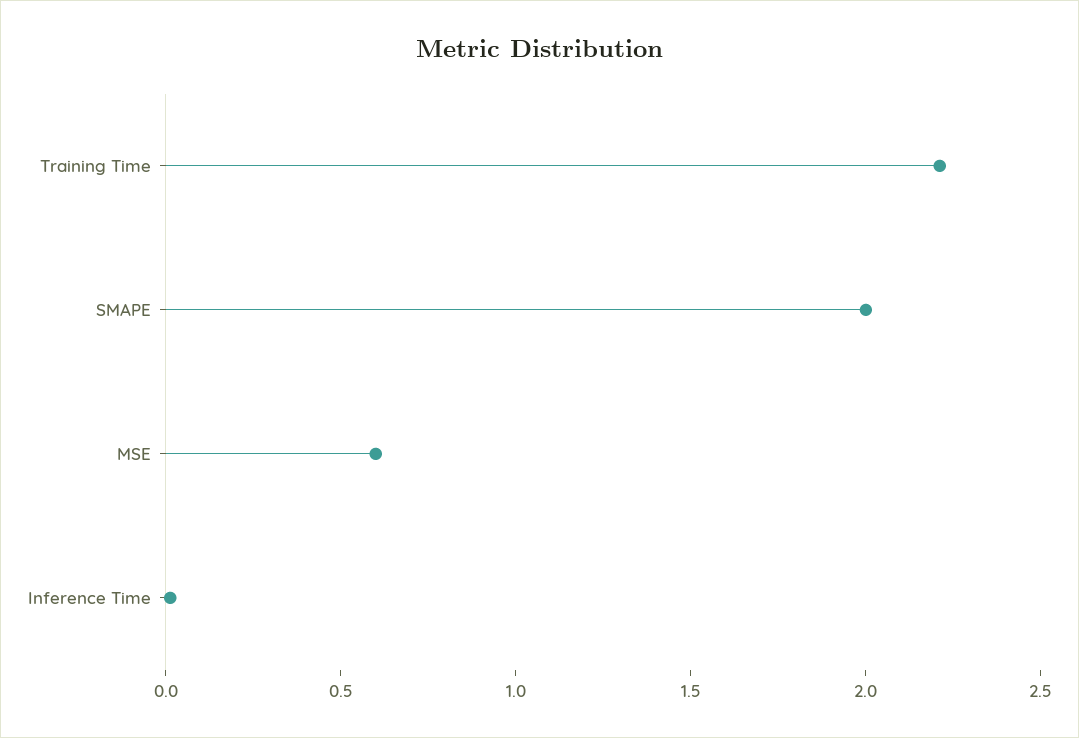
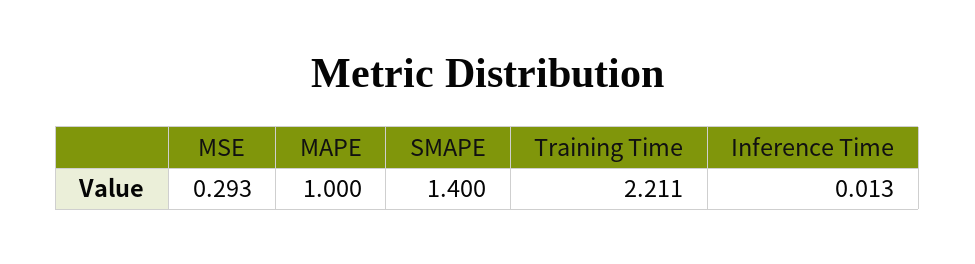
  {
    "Training Time": 2.211,
-   "SMAPE": 2,
+   "SMAPE": 1.4,
-   "MSE": 0.6,
+   "MSE": 0.293,
-   "Inference Time": 0.013
+   "Inference Time": 0.013,
+   "MAPE": 1
  }

